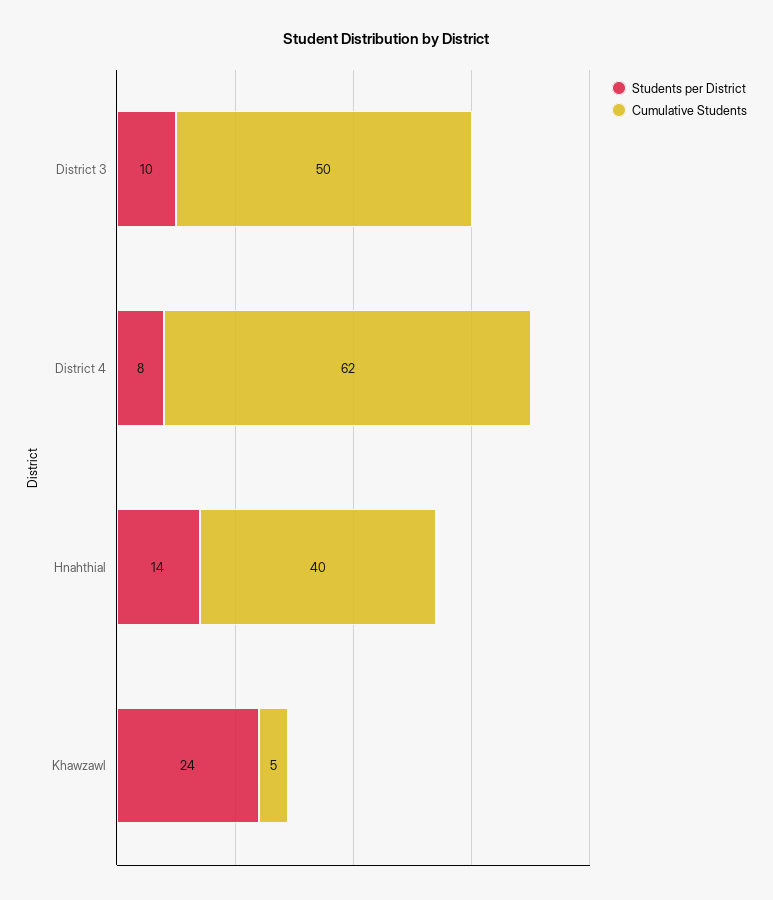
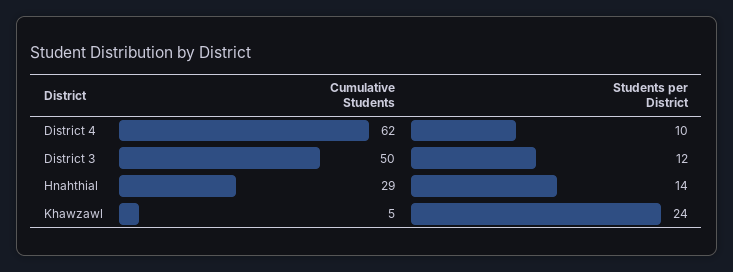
  {
    "Students per District": {
-     "District 3": 10,
+     "District 3": 12,
-     "District 4": 8,
+     "District 4": 10,
      "Hnahthial": 14,
      "Khawzawl": 24
    },
    "Cumulative Students": {
      "District 3": 50,
      "District 4": 62,
-     "Hnahthial": 40,
+     "Hnahthial": 29,
      "Khawzawl": 5
    }
  }

